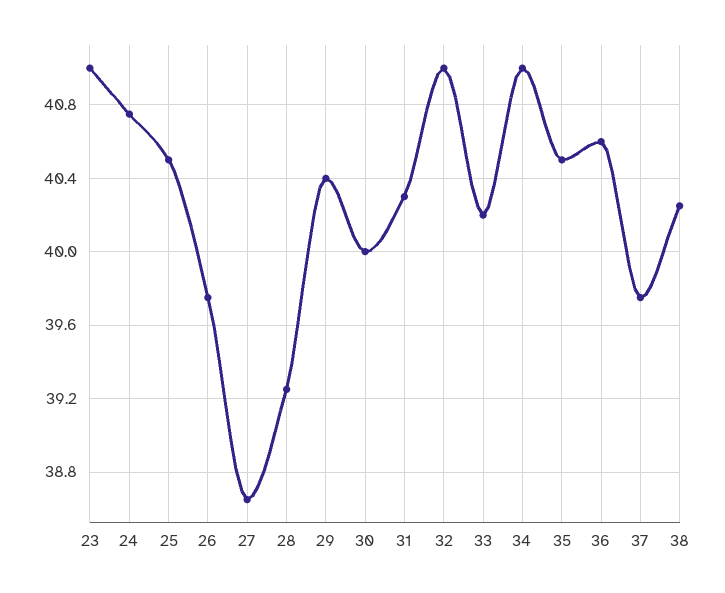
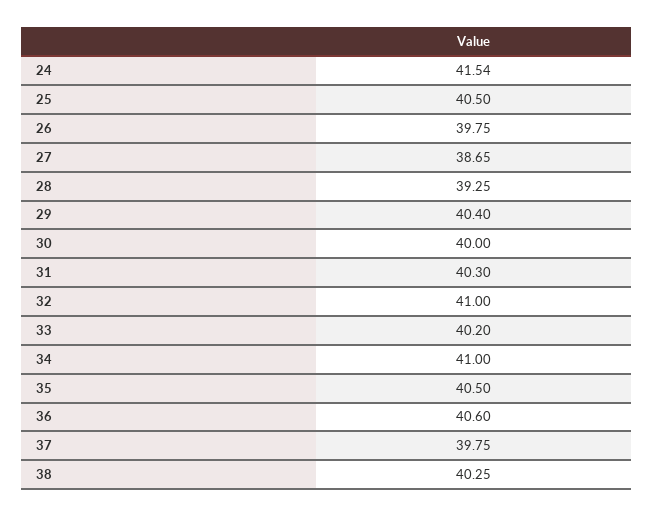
  {
-   "23": 41,
-   "24": 40.75,
+   "24": 41.54,
    "25": 40.5,
    "26": 39.75,
    "27": 38.65,
    "28": 39.25,
    "29": 40.4,
    "30": 40,
    "31": 40.3,
    "32": 41,
    "33": 40.2,
    "34": 41,
    "35": 40.5,
    "36": 40.6,
    "37": 39.75,
    "38": 40.25
  }

